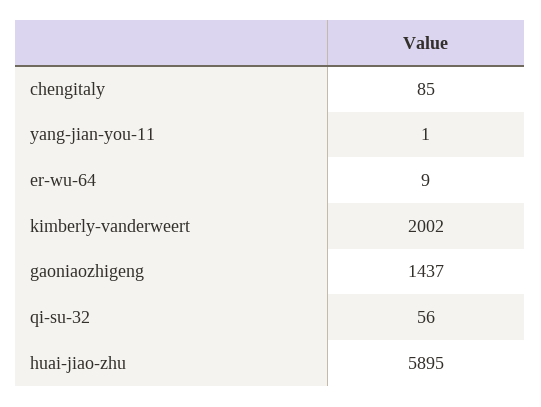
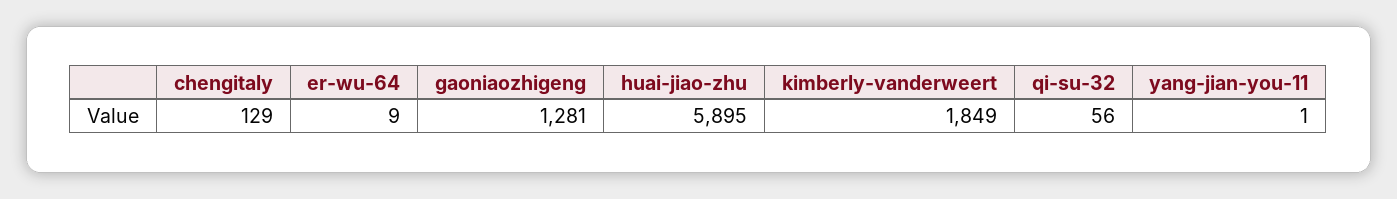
  {
-   "chengitaly": 85,
+   "chengitaly": 129,
    "yang-jian-you-11": 1,
    "er-wu-64": 9,
-   "kimberly-vanderweert": 2002,
+   "kimberly-vanderweert": 1849,
-   "gaoniaozhigeng": 1437,
+   "gaoniaozhigeng": 1281,
    "qi-su-32": 56,
    "huai-jiao-zhu": 5895
  }

